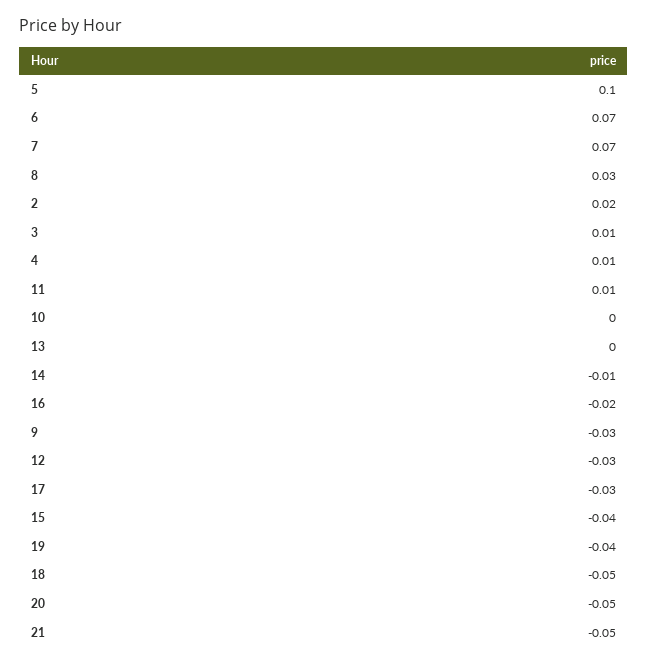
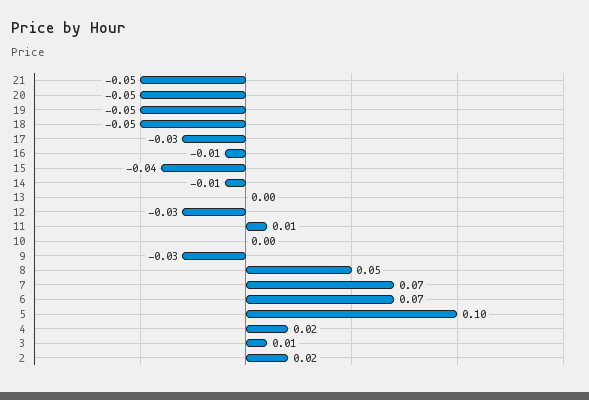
  {
    "5": 0.1,
    "6": 0.07,
    "7": 0.07,
-   "8": 0.03,
+   "8": 0.05,
    "2": 0.02,
    "3": 0.01,
-   "4": 0.01,
+   "4": 0.02,
    "11": 0.01,
    "10": 0,
    "13": 0,
    "14": -0.01,
-   "16": -0.02,
+   "16": -0.01,
    "9": -0.03,
    "12": -0.03,
    "17": -0.03,
    "15": -0.04,
-   "19": -0.04,
+   "19": -0.05,
    "18": -0.05,
    "20": -0.05,
    "21": -0.05
  }

